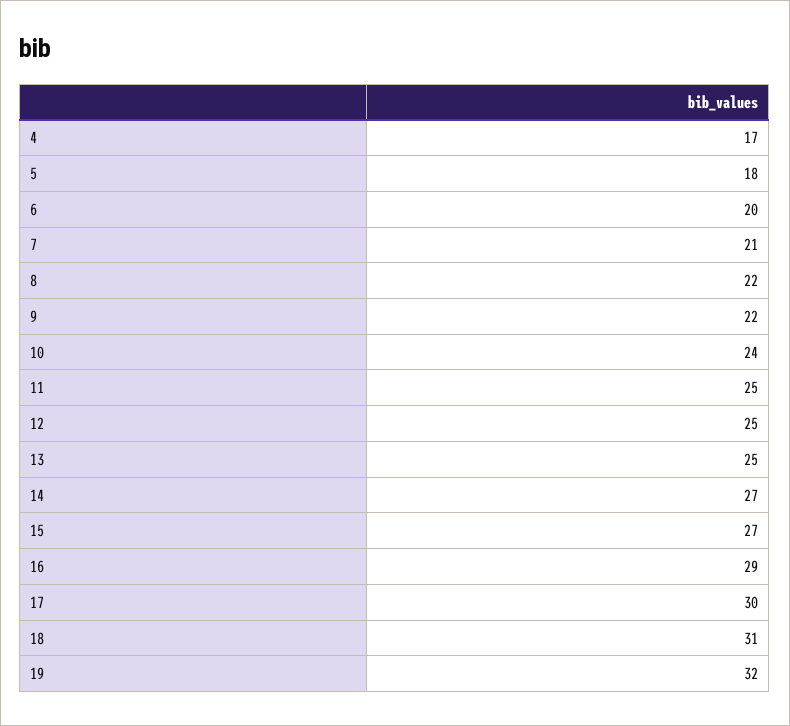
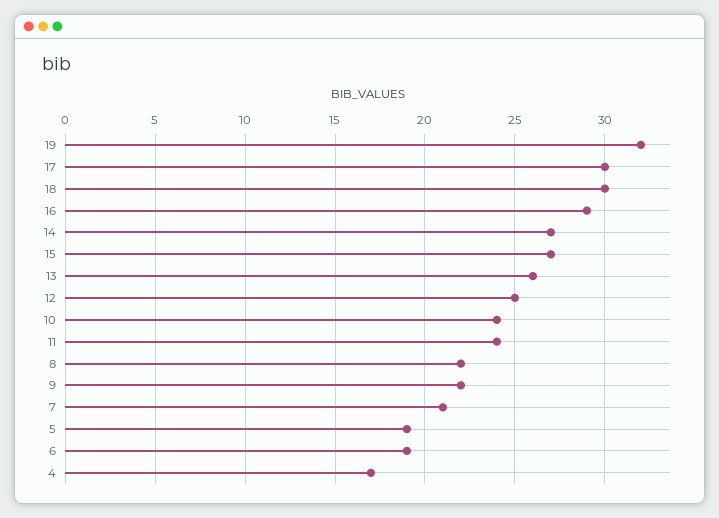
  {
    "4": 17,
-   "5": 18,
+   "5": 19,
-   "6": 20,
+   "6": 19,
    "7": 21,
    "8": 22,
    "9": 22,
    "10": 24,
-   "11": 25,
+   "11": 24,
    "12": 25,
-   "13": 25,
+   "13": 26,
    "14": 27,
    "15": 27,
    "16": 29,
    "17": 30,
-   "18": 31,
+   "18": 30,
    "19": 32
  }

